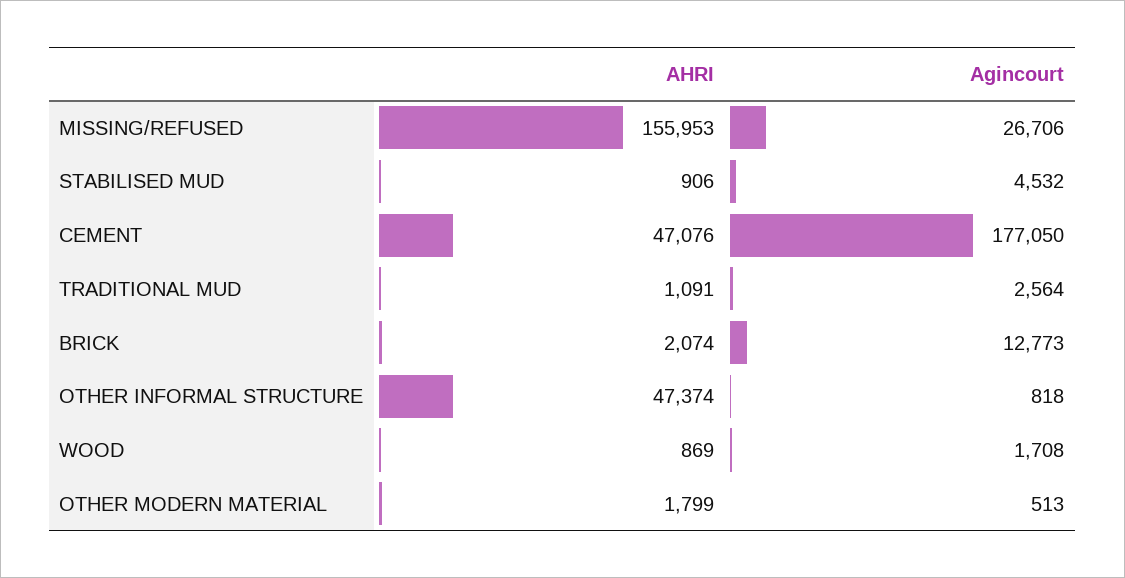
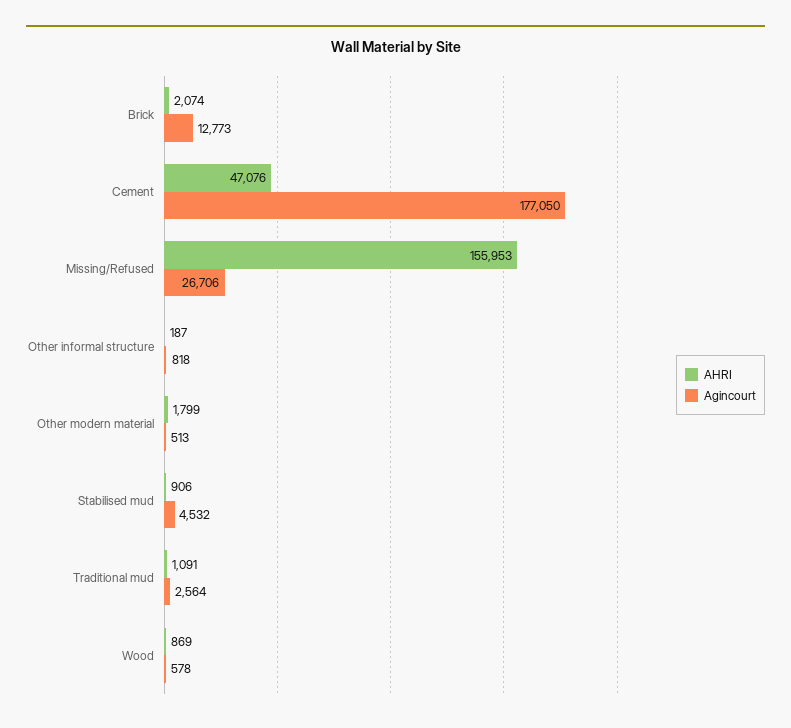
  {
    "AHRI": {
      "MISSING/REFUSED": 155953,
      "STABILISED MUD": 906,
      "CEMENT": 47076,
      "TRADITIONAL MUD": 1091,
      "BRICK": 2074,
-     "OTHER INFORMAL STRUCTURE": 47374,
+     "OTHER INFORMAL STRUCTURE": 187,
      "WOOD": 869,
      "OTHER MODERN MATERIAL": 1799
    },
    "Agincourt": {
      "MISSING/REFUSED": 26706,
      "STABILISED MUD": 4532,
      "CEMENT": 177050,
      "TRADITIONAL MUD": 2564,
      "BRICK": 12773,
      "OTHER INFORMAL STRUCTURE": 818,
-     "WOOD": 1708,
+     "WOOD": 578,
      "OTHER MODERN MATERIAL": 513
    }
  }

